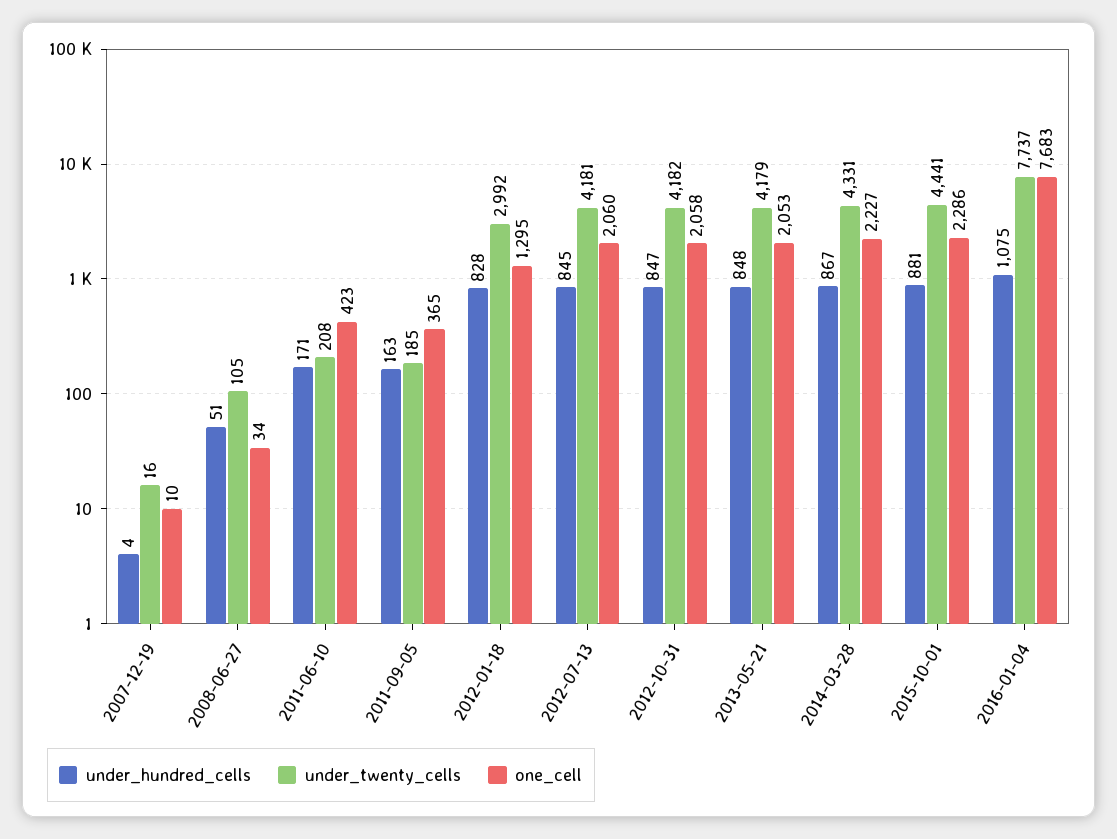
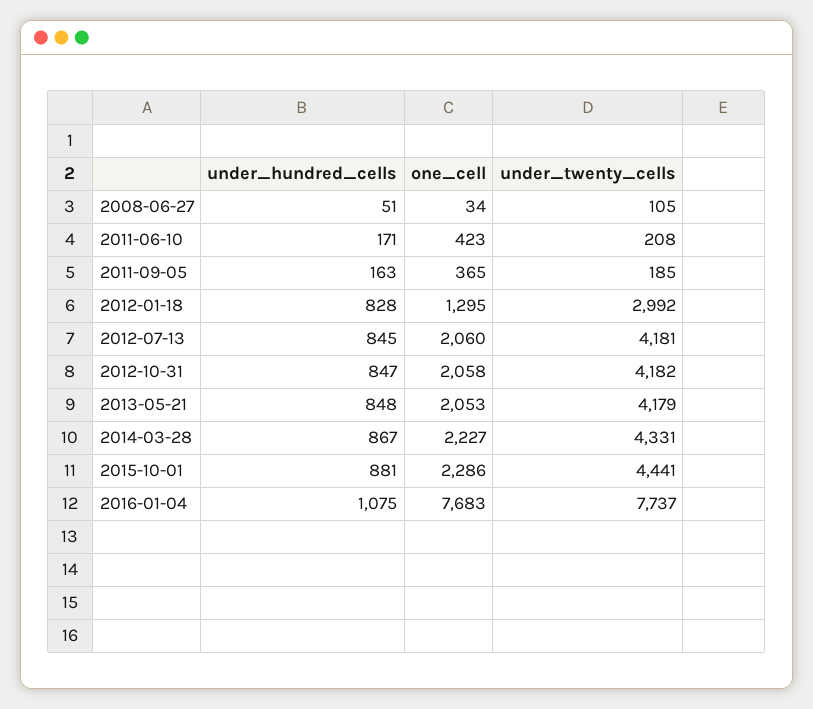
  {
    "under_hundred_cells": {
-     "2007-12-19": 4,
      "2008-06-27": 51,
      "2011-06-10": 171,
      "2011-09-05": 163,
      "2012-01-18": 828,
      "2012-07-13": 845,
      "2012-10-31": 847,
      "2013-05-21": 848,
      "2014-03-28": 867,
      "2015-10-01": 881,
      "2016-01-04": 1075
    },
    "under_twenty_cells": {
-     "2007-12-19": 16,
      "2008-06-27": 105,
      "2011-06-10": 208,
      "2011-09-05": 185,
      "2012-01-18": 2992,
      "2012-07-13": 4181,
      "2012-10-31": 4182,
      "2013-05-21": 4179,
      "2014-03-28": 4331,
      "2015-10-01": 4441,
      "2016-01-04": 7737
    },
    "one_cell": {
-     "2007-12-19": 10,
      "2008-06-27": 34,
      "2011-06-10": 423,
      "2011-09-05": 365,
      "2012-01-18": 1295,
      "2012-07-13": 2060,
      "2012-10-31": 2058,
      "2013-05-21": 2053,
      "2014-03-28": 2227,
      "2015-10-01": 2286,
      "2016-01-04": 7683
    }
  }

